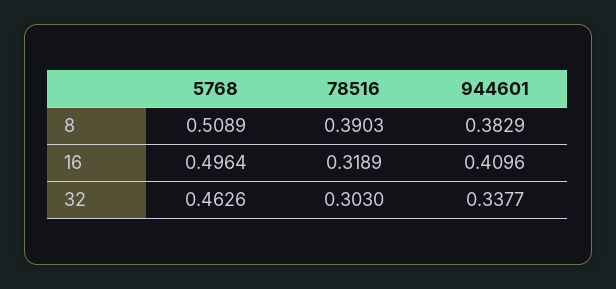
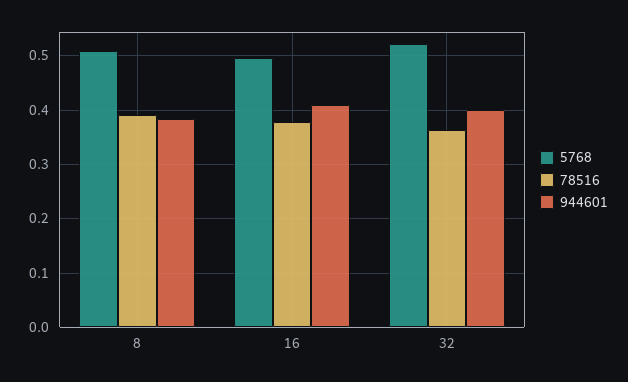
  {
    "5768": {
      "8": 0.5089,
      "16": 0.4964,
-     "32": 0.4626
+     "32": 0.52
    },
    "78516": {
      "8": 0.3903,
-     "16": 0.3189,
+     "16": 0.38,
-     "32": 0.303
+     "32": 0.36
    },
    "944601": {
      "8": 0.3829,
      "16": 0.4096,
-     "32": 0.3377
+     "32": 0.4
    }
  }

